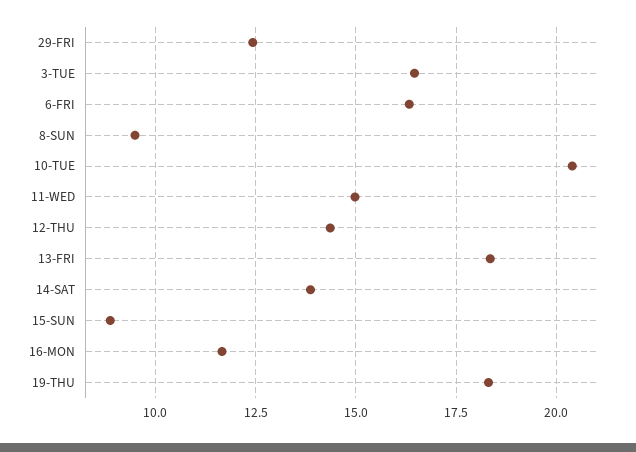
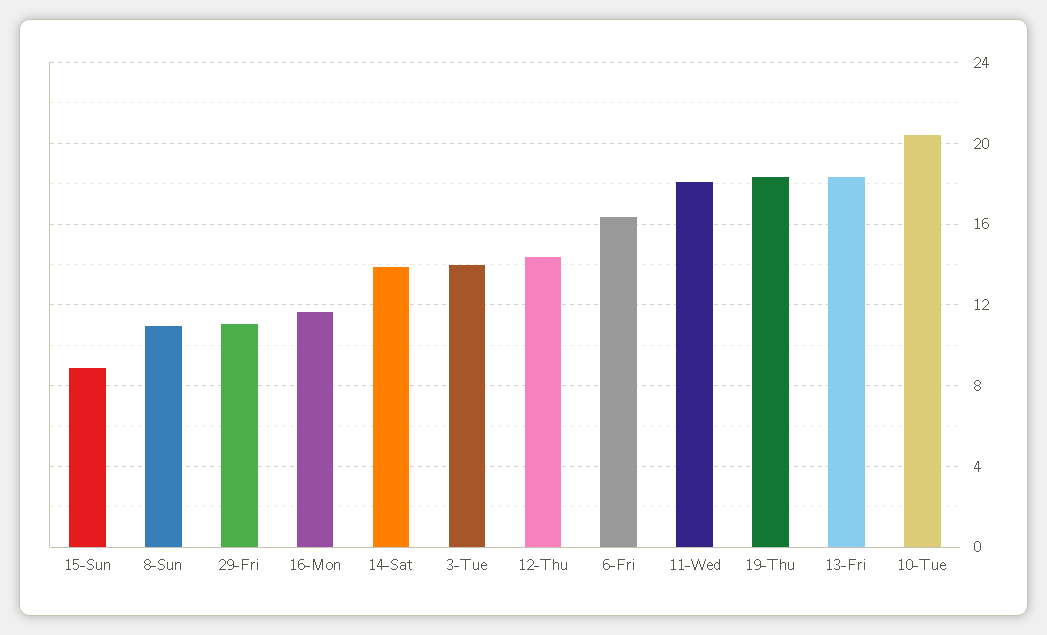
  {
-   "29-FRI": 12.5,
+   "29-FRI": 11,
-   "3-TUE": 16.5,
+   "3-TUE": 14,
    "6-FRI": 16.25,
-   "8-SUN": 9.5,
+   "8-SUN": 11,
    "10-TUE": 20.5,
-   "11-WED": 15,
+   "11-WED": 18,
    "12-THU": 14.25,
    "13-FRI": 18.25,
    "14-SAT": 13.75,
    "15-SUN": 8.75,
    "16-MON": 11.75,
    "19-THU": 18.25
  }

